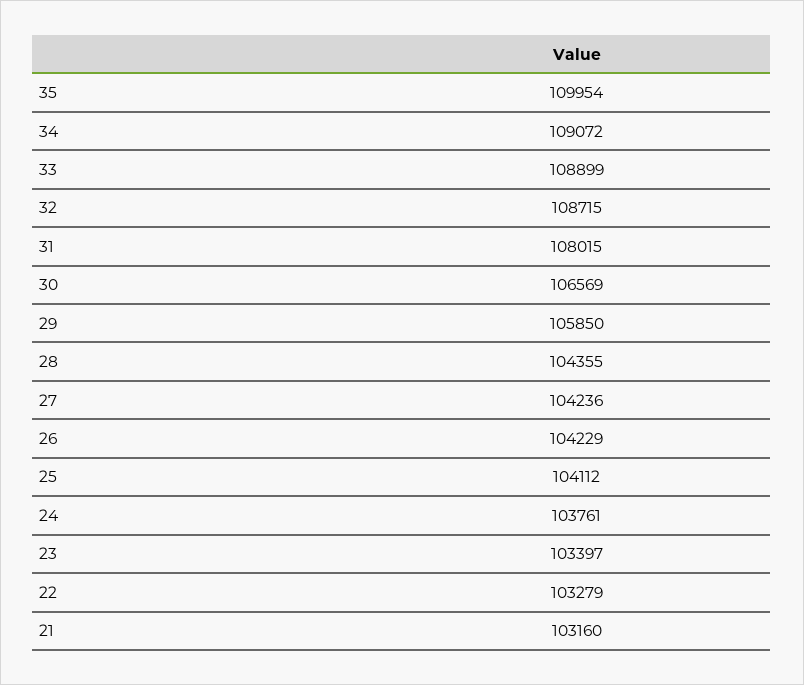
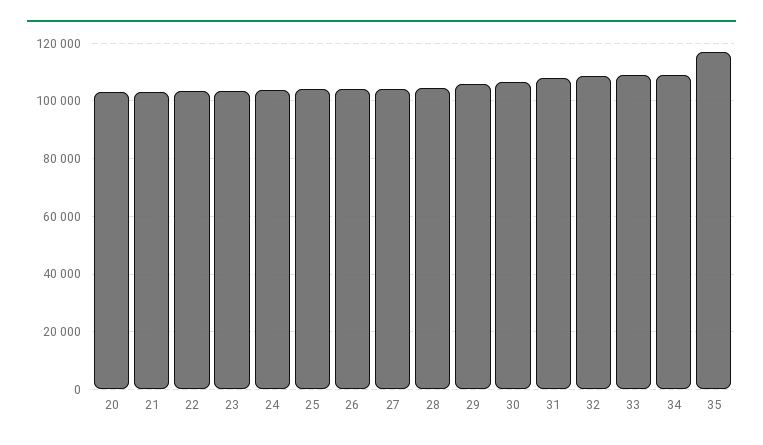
  {
-   "35": 109954,
+   "35": 117500,
    "34": 109072,
    "33": 108899,
    "32": 108715,
    "31": 108015,
    "30": 106569,
    "29": 105850,
    "28": 104355,
    "27": 104236,
    "26": 104229,
    "25": 104112,
    "24": 103761,
    "23": 103397,
    "22": 103279,
-   "21": 103160
+   "21": 103160,
+   "20": 102500
  }

